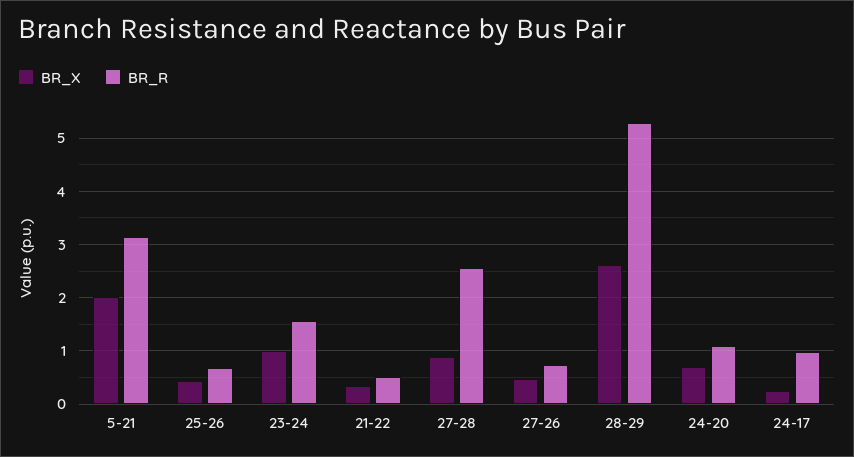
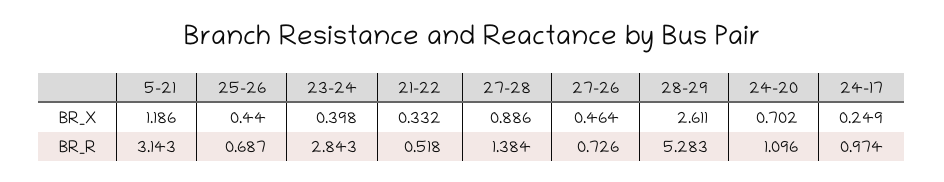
  {
    "BR_X": {
-     "5-21": 2,
+     "5-21": 1.186,
      "25-26": 0.44,
-     "23-24": 1,
+     "23-24": 0.398,
      "21-22": 0.332,
      "27-28": 0.886,
      "27-26": 0.464,
      "28-29": 2.611,
      "24-20": 0.702,
      "24-17": 0.249
    },
    "BR_R": {
      "5-21": 3.143,
      "25-26": 0.687,
-     "23-24": 1.6,
+     "23-24": 2.843,
      "21-22": 0.518,
-     "27-28": 2.6,
+     "27-28": 1.384,
      "27-26": 0.726,
      "28-29": 5.283,
      "24-20": 1.096,
      "24-17": 0.974
    }
  }

